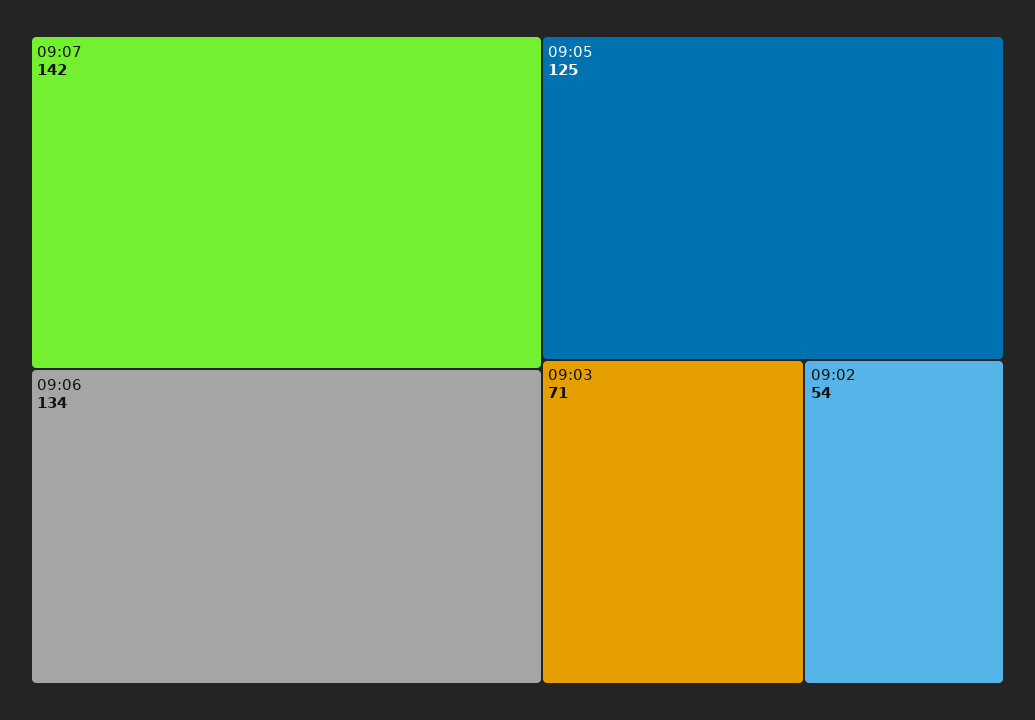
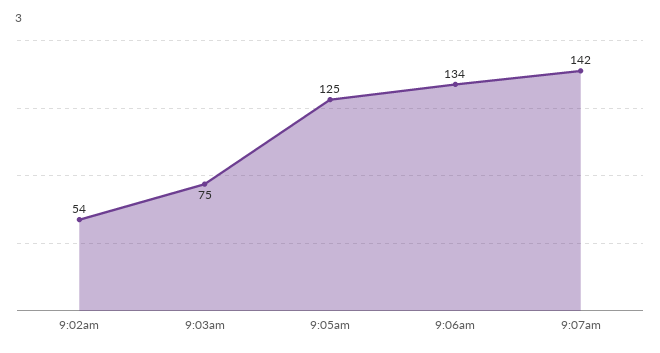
  {
    "09:07": 142,
    "09:06": 134,
    "09:05": 125,
-   "09:03": 71,
+   "09:03": 75,
    "09:02": 54
  }

